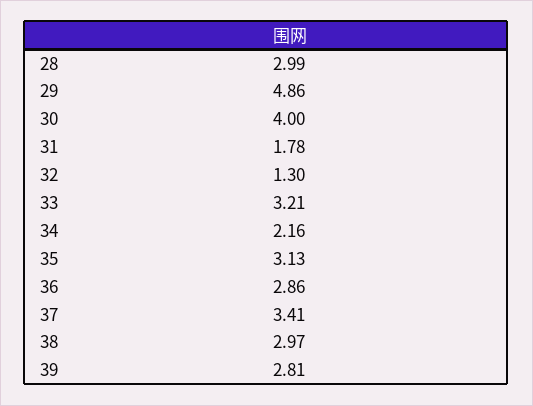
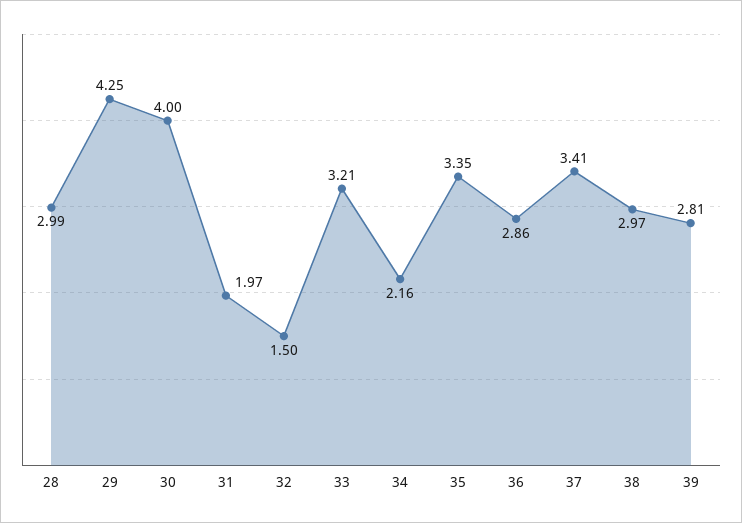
  {
    "28": 2.99,
-   "29": 4.86,
+   "29": 4.25,
    "30": 4,
-   "31": 1.78,
+   "31": 1.97,
-   "32": 1.3,
+   "32": 1.5,
    "33": 3.21,
    "34": 2.16,
-   "35": 3.13,
+   "35": 3.35,
    "36": 2.86,
    "37": 3.41,
    "38": 2.97,
    "39": 2.81
  }

